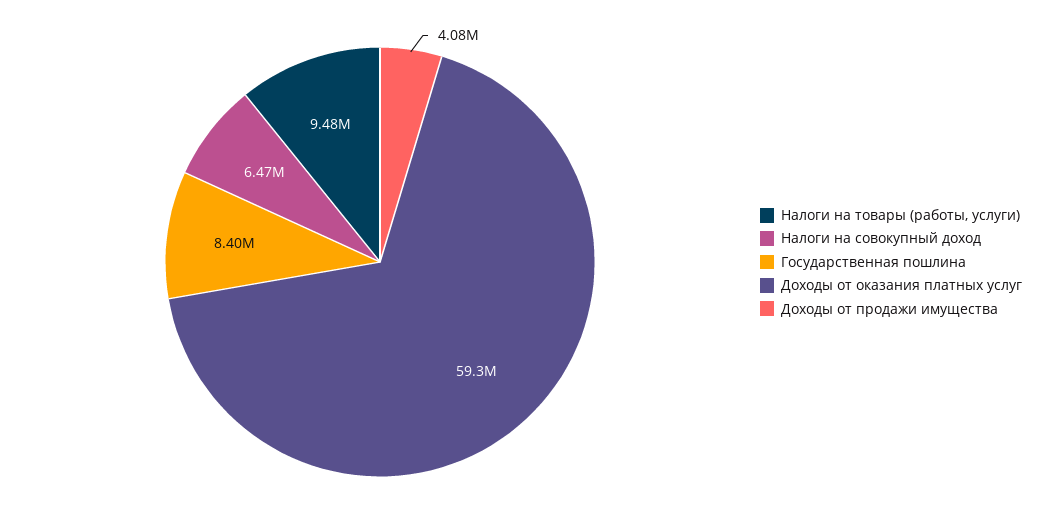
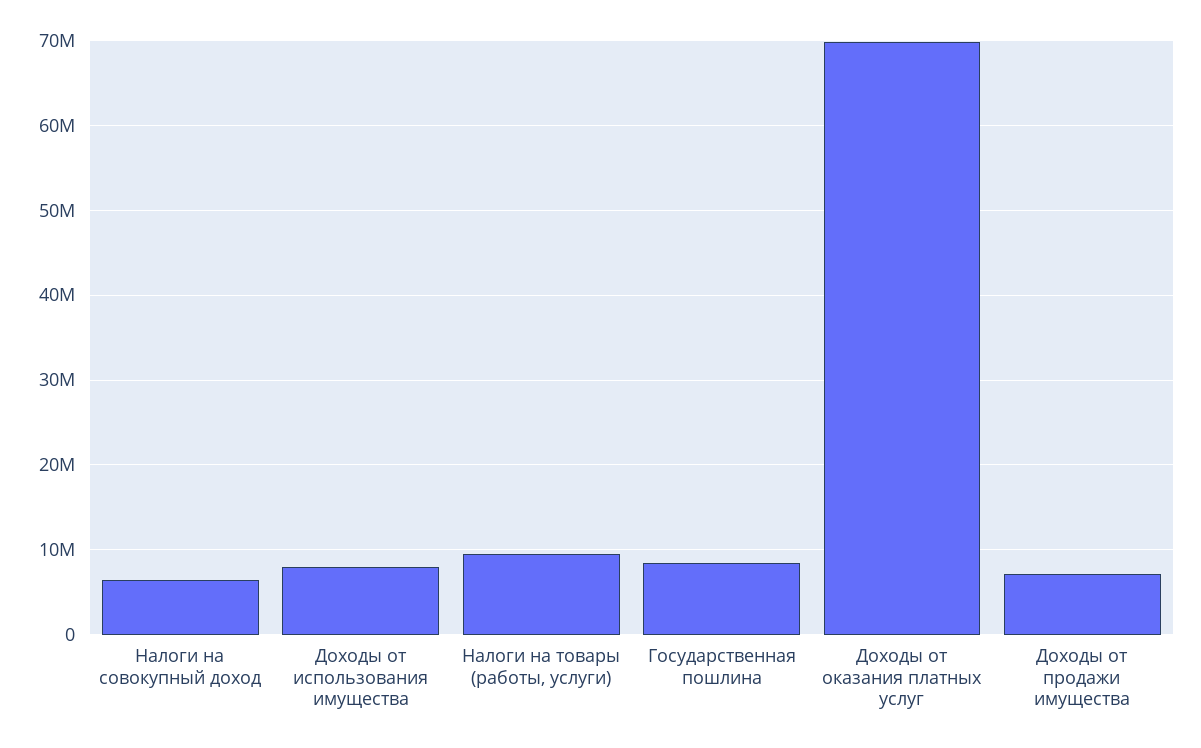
  {
    "Налоги на товары (работы, услуги)": 9480000,
    "Налоги на совокупный доход": 6470000,
    "Государственная пошлина": 8400000,
-   "Доходы от оказания платных услуг": 59300000,
+   "Доходы от оказания платных услуг": 70000000,
-   "Доходы от продажи имущества": 4080000
+   "Доходы от продажи имущества": 7000000,
+   "Доходы от использования имущества": 8000000
  }

